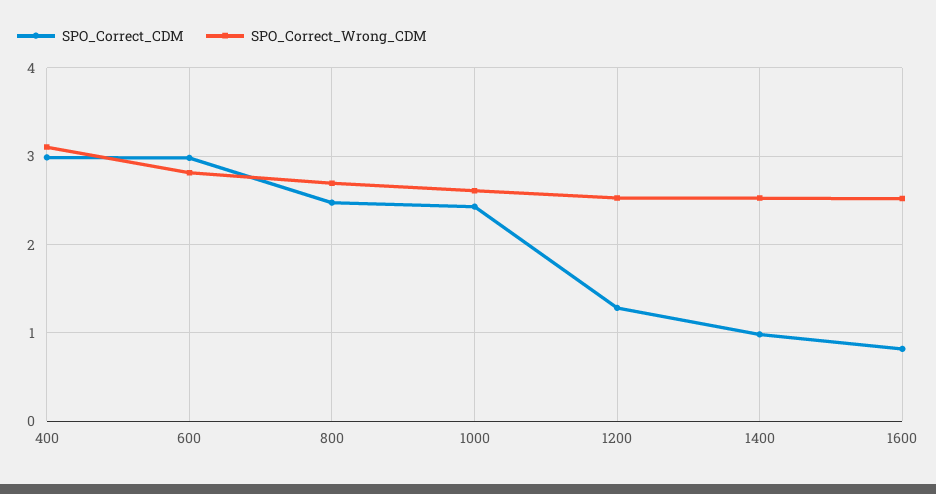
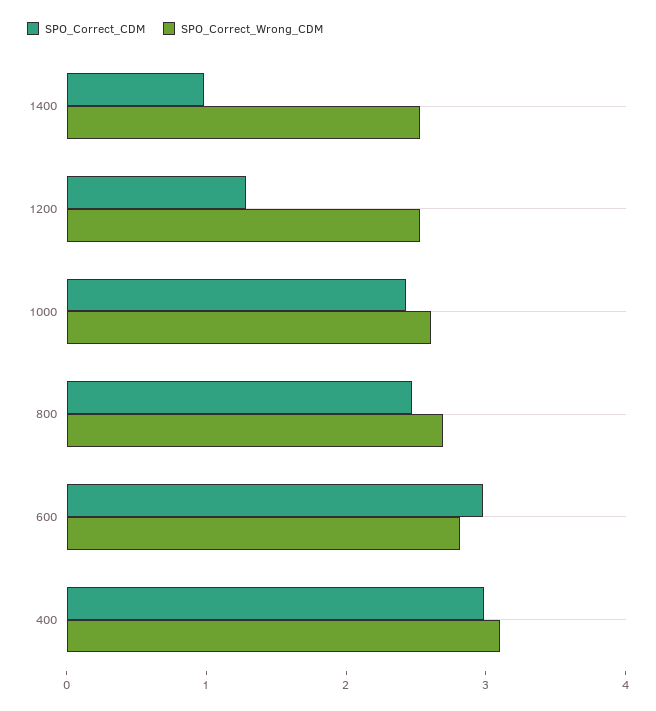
  {
    "SPO_Correct_CDM": {
      "400": 3,
      "600": 3,
      "800": 2.5,
      "1000": 2.4,
      "1200": 1.3,
-     "1400": 1,
+     "1400": 1
-     "1600": 0.8
    },
    "SPO_Correct_Wrong_CDM": {
      "400": 3.1,
      "600": 2.8,
      "800": 2.7,
      "1000": 2.6,
      "1200": 2.5,
-     "1400": 2.5,
+     "1400": 2.5
-     "1600": 2.5
    }
  }

